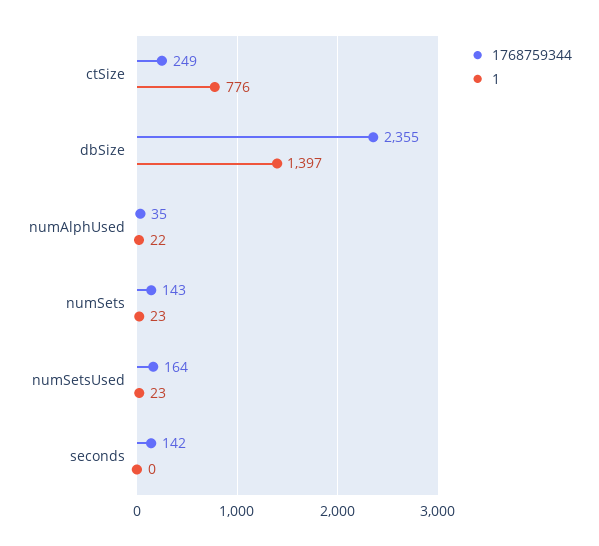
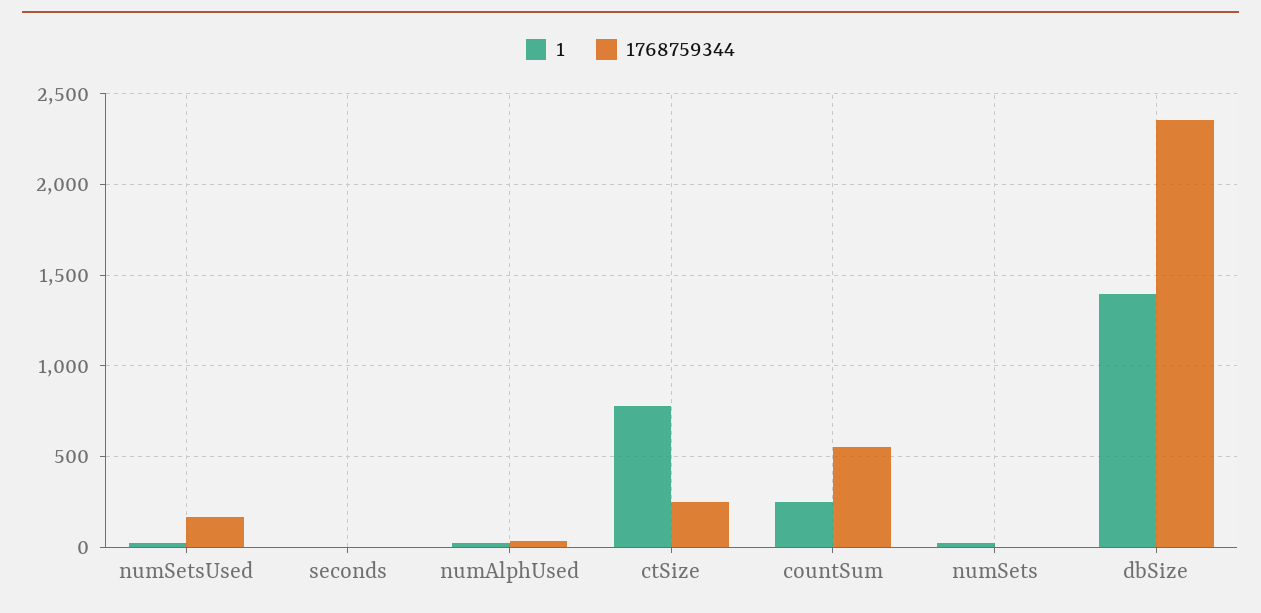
  {
    "1768759344": {
      "ctSize": 249,
      "dbSize": 2355,
      "numAlphUsed": 35,
-     "numSets": 143,
+     "numSets": 0,
      "numSetsUsed": 164,
-     "seconds": 142
+     "seconds": 0,
+     "countSum": 550
    },
    "1": {
      "ctSize": 776,
      "dbSize": 1397,
      "numAlphUsed": 22,
      "numSets": 23,
      "numSetsUsed": 23,
-     "seconds": 0
+     "seconds": 0,
+     "countSum": 250
    }
  }

